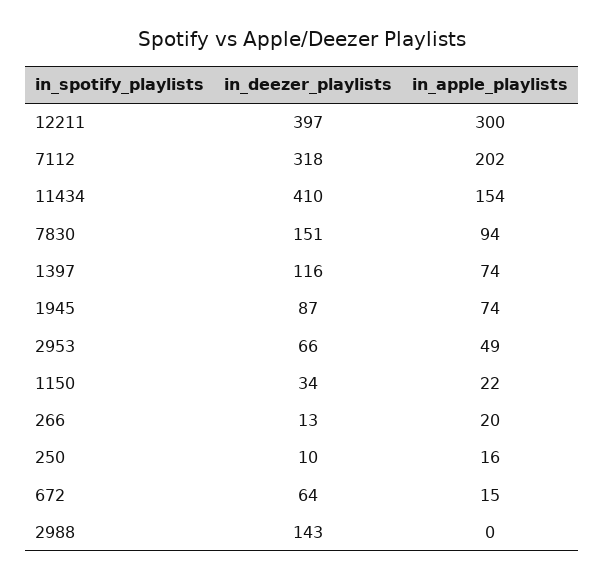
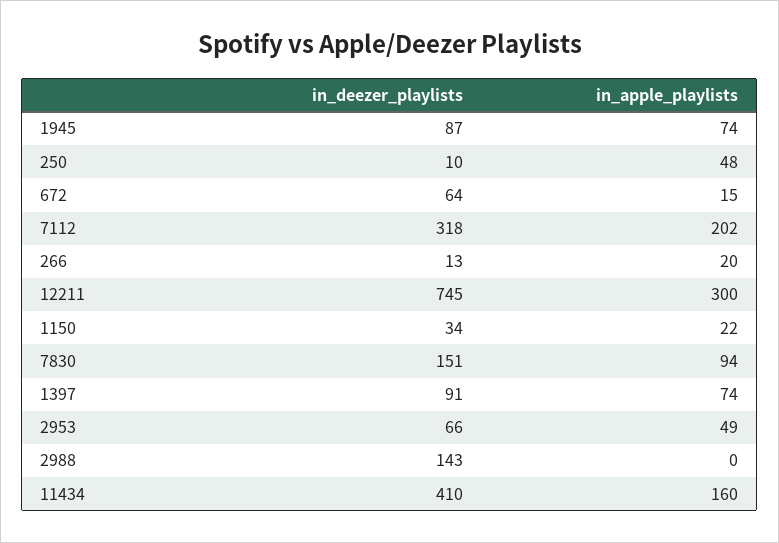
  {
    "in_deezer_playlists": {
-     "12211": 397,
+     "12211": 745,
      "7112": 318,
      "11434": 410,
      "7830": 151,
-     "1397": 116,
+     "1397": 91,
      "1945": 87,
      "2953": 66,
      "1150": 34,
      "266": 13,
      "250": 10,
      "672": 64,
      "2988": 143
    },
    "in_apple_playlists": {
      "12211": 300,
      "7112": 202,
-     "11434": 154,
+     "11434": 160,
      "7830": 94,
      "1397": 74,
      "1945": 74,
      "2953": 49,
      "1150": 22,
      "266": 20,
-     "250": 16,
+     "250": 48,
      "672": 15,
      "2988": 0
    }
  }

